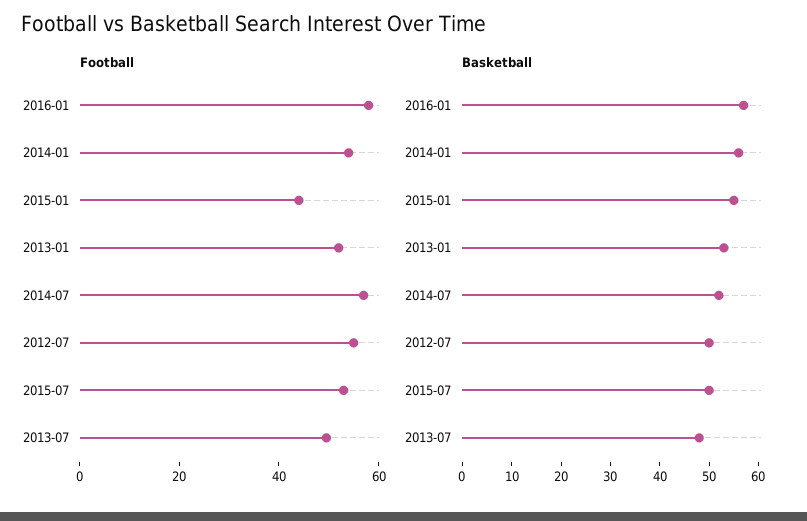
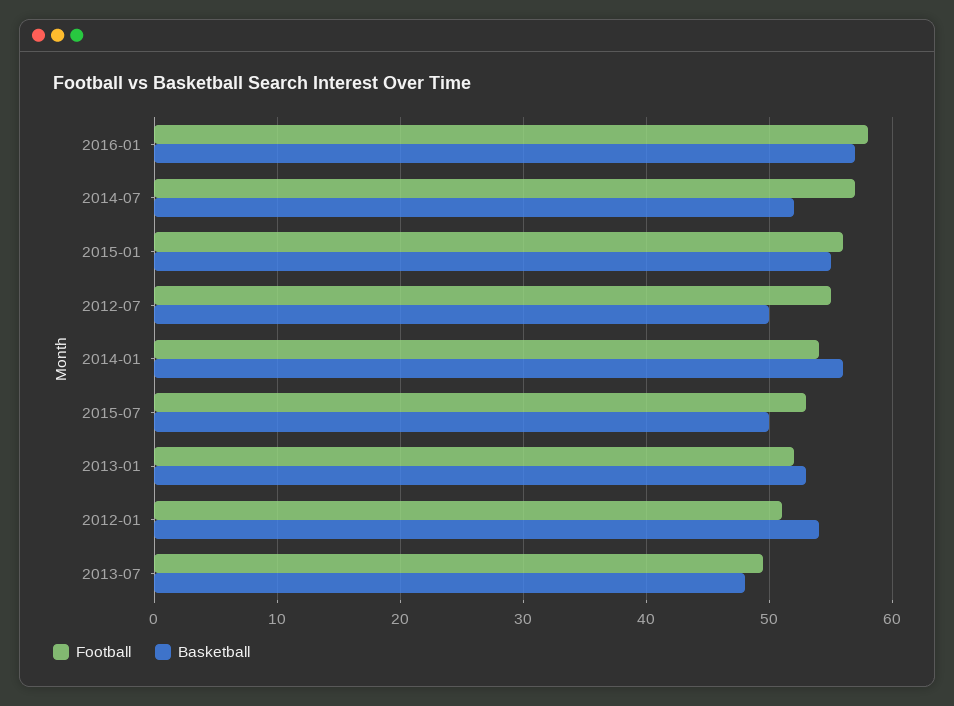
  {
    "Football": {
      "2016-01": 58,
      "2014-01": 54,
-     "2015-01": 45,
+     "2015-01": 56,
      "2013-01": 52,
      "2014-07": 57,
      "2012-07": 55,
      "2015-07": 53,
-     "2013-07": 50
+     "2013-07": 50,
+     "2012-01": 51
    },
    "Basketball": {
      "2016-01": 57,
      "2014-01": 56,
      "2015-01": 55,
      "2013-01": 53,
      "2014-07": 52,
      "2012-07": 50,
      "2015-07": 50,
-     "2013-07": 48
+     "2013-07": 48,
+     "2012-01": 54
    }
  }

